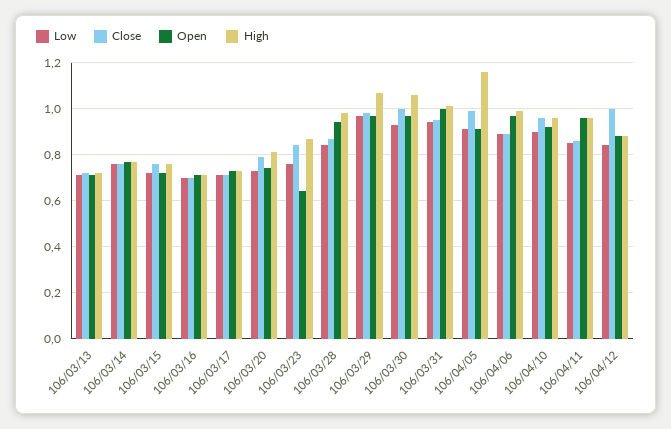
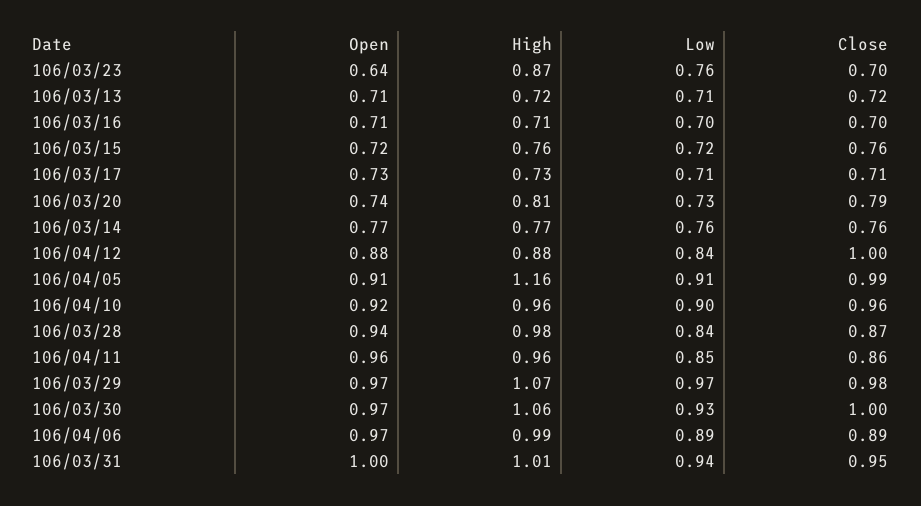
  {
    "Low": {
      "106/03/13": 0.71,
      "106/03/14": 0.76,
      "106/03/15": 0.72,
      "106/03/16": 0.7,
      "106/03/17": 0.71,
      "106/03/20": 0.73,
      "106/03/23": 0.76,
      "106/03/28": 0.84,
      "106/03/29": 0.97,
      "106/03/30": 0.93,
      "106/03/31": 0.94,
      "106/04/05": 0.91,
      "106/04/06": 0.89,
      "106/04/10": 0.9,
      "106/04/11": 0.85,
      "106/04/12": 0.84
    },
    "Close": {
      "106/03/13": 0.72,
      "106/03/14": 0.76,
      "106/03/15": 0.76,
      "106/03/16": 0.7,
      "106/03/17": 0.71,
      "106/03/20": 0.79,
-     "106/03/23": 0.85,
+     "106/03/23": 0.7,
      "106/03/28": 0.87,
      "106/03/29": 0.98,
      "106/03/30": 1,
      "106/03/31": 0.95,
      "106/04/05": 0.99,
      "106/04/06": 0.89,
      "106/04/10": 0.96,
      "106/04/11": 0.86,
      "106/04/12": 1
    },
    "Open": {
      "106/03/13": 0.71,
      "106/03/14": 0.77,
      "106/03/15": 0.72,
      "106/03/16": 0.71,
      "106/03/17": 0.73,
      "106/03/20": 0.74,
      "106/03/23": 0.64,
      "106/03/28": 0.94,
      "106/03/29": 0.97,
      "106/03/30": 0.97,
      "106/03/31": 1,
      "106/04/05": 0.91,
      "106/04/06": 0.97,
      "106/04/10": 0.92,
      "106/04/11": 0.96,
      "106/04/12": 0.88
    },
    "High": {
      "106/03/13": 0.72,
      "106/03/14": 0.77,
      "106/03/15": 0.76,
      "106/03/16": 0.71,
      "106/03/17": 0.73,
      "106/03/20": 0.81,
      "106/03/23": 0.87,
      "106/03/28": 0.98,
      "106/03/29": 1.07,
      "106/03/30": 1.06,
      "106/03/31": 1.01,
      "106/04/05": 1.16,
      "106/04/06": 0.99,
      "106/04/10": 0.96,
      "106/04/11": 0.96,
      "106/04/12": 0.88
    }
  }

